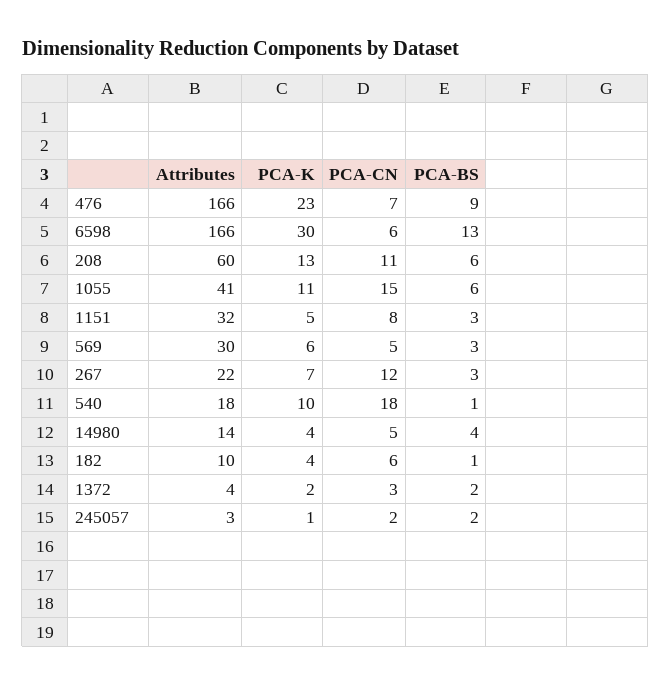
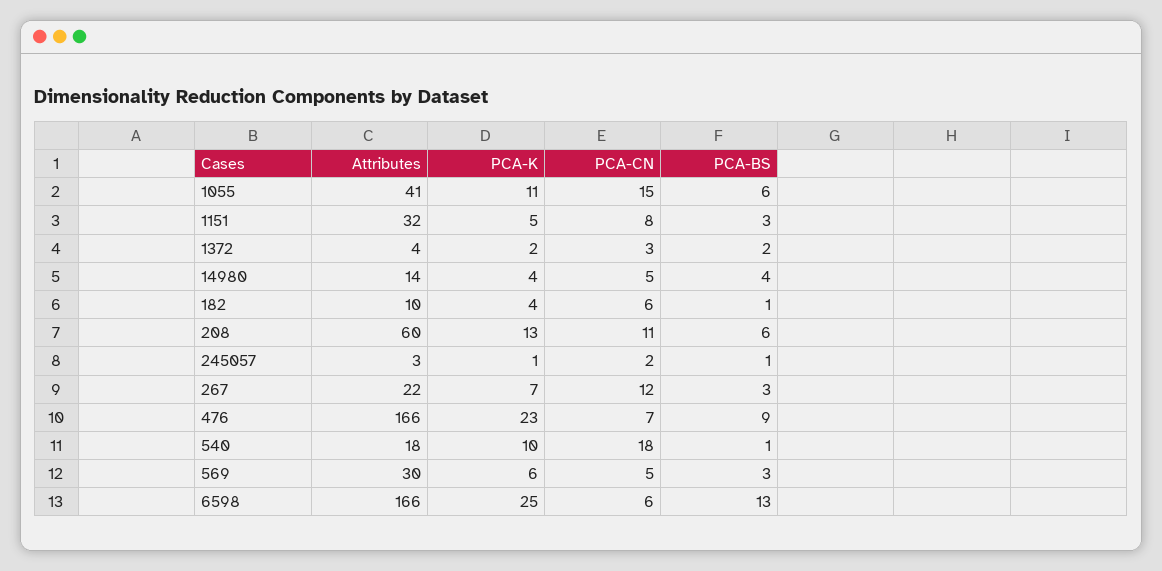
  {
    "Attributes": {
      "476": 166,
      "6598": 166,
      "208": 60,
      "1055": 41,
      "1151": 32,
      "569": 30,
      "267": 22,
      "540": 18,
      "14980": 14,
      "182": 10,
      "1372": 4,
      "245057": 3
    },
    "PCA-K": {
      "476": 23,
-     "6598": 30,
+     "6598": 25,
      "208": 13,
      "1055": 11,
      "1151": 5,
      "569": 6,
      "267": 7,
      "540": 10,
      "14980": 4,
      "182": 4,
      "1372": 2,
      "245057": 1
    },
    "PCA-CN": {
      "476": 7,
      "6598": 6,
      "208": 11,
      "1055": 15,
      "1151": 8,
      "569": 5,
      "267": 12,
      "540": 18,
      "14980": 5,
      "182": 6,
      "1372": 3,
      "245057": 2
    },
    "PCA-BS": {
      "476": 9,
      "6598": 13,
      "208": 6,
      "1055": 6,
      "1151": 3,
      "569": 3,
      "267": 3,
      "540": 1,
      "14980": 4,
      "182": 1,
      "1372": 2,
-     "245057": 2
+     "245057": 1
    }
  }

